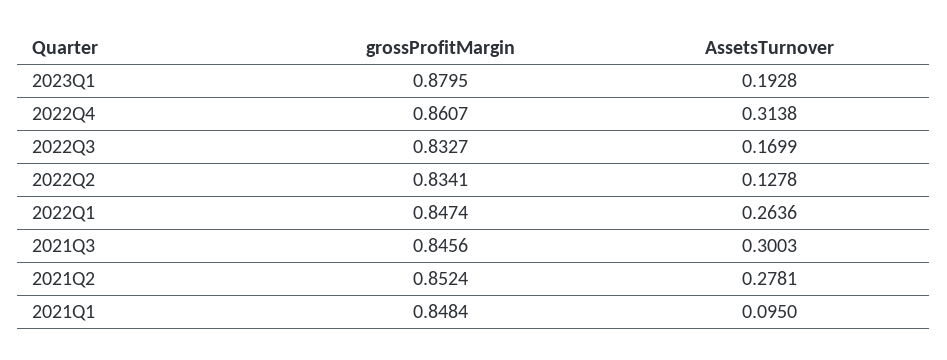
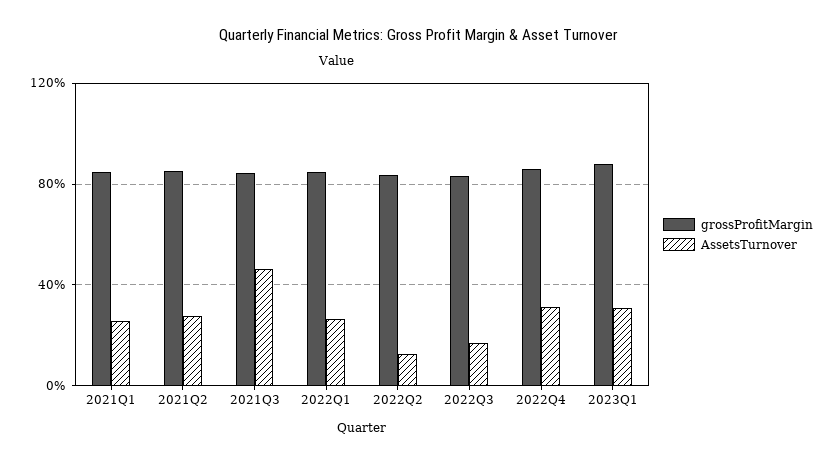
  {
    "grossProfitMargin": {
      "2023Q1": 0.8795,
      "2022Q4": 0.8607,
      "2022Q3": 0.8327,
      "2022Q2": 0.8341,
      "2022Q1": 0.8474,
      "2021Q3": 0.8456,
      "2021Q2": 0.8524,
      "2021Q1": 0.8484
    },
    "AssetsTurnover": {
-     "2023Q1": 0.1928,
+     "2023Q1": 0.3,
      "2022Q4": 0.3138,
      "2022Q3": 0.1699,
      "2022Q2": 0.1278,
      "2022Q1": 0.2636,
-     "2021Q3": 0.3003,
+     "2021Q3": 0.45,
      "2021Q2": 0.2781,
-     "2021Q1": 0.095
+     "2021Q1": 0.25
    }
  }

